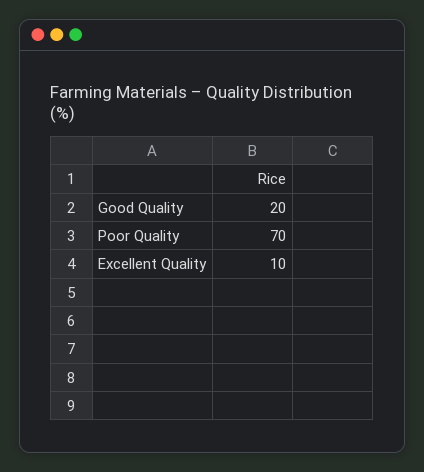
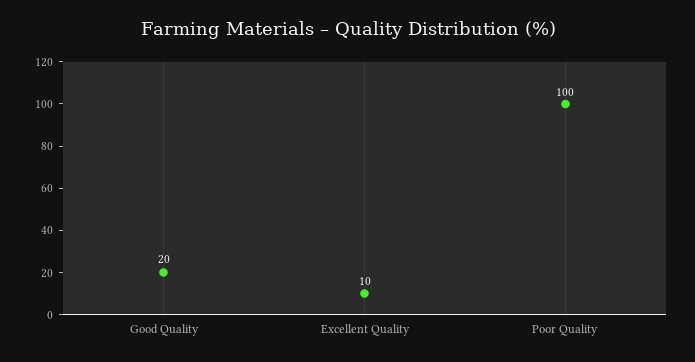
  {
    "Good Quality": 20,
-   "Poor Quality": 70,
+   "Poor Quality": 100,
    "Excellent Quality": 10
  }

